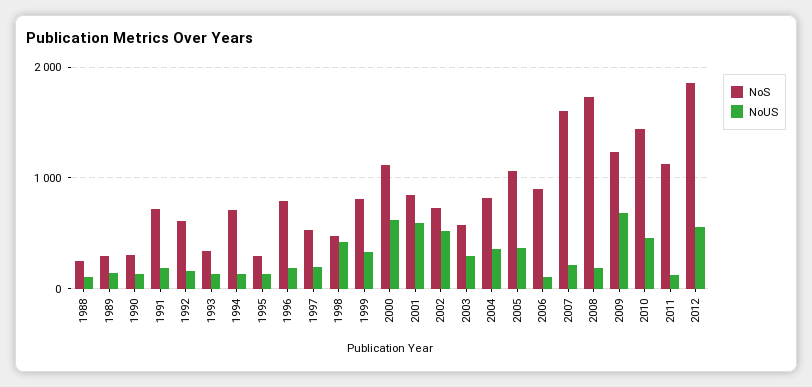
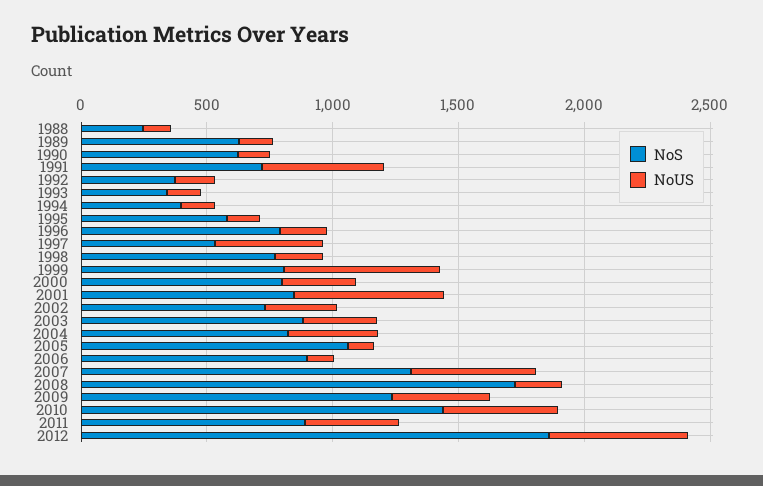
  {
    "NoS": {
      "1988": 200,
-     "1989": 300,
+     "1989": 600,
-     "1990": 300,
+     "1990": 600,
      "1991": 700,
-     "1992": 600,
+     "1992": 400,
      "1993": 300,
-     "1994": 700,
+     "1994": 400,
-     "1995": 300,
+     "1995": 600,
      "1996": 800,
      "1997": 500,
-     "1998": 500,
+     "1998": 800,
      "1999": 800,
-     "2000": 1100,
+     "2000": 800,
      "2001": 800,
      "2002": 700,
-     "2003": 600,
+     "2003": 900,
      "2004": 800,
      "2005": 1100,
      "2006": 900,
-     "2007": 1600,
+     "2007": 1300,
      "2008": 1700,
      "2009": 1200,
      "2010": 1400,
-     "2011": 1100,
+     "2011": 900,
      "2012": 1900
    },
    "NoUS": {
      "1988": 100,
      "1989": 100,
      "1990": 100,
-     "1991": 200,
+     "1991": 500,
      "1992": 200,
      "1993": 100,
      "1994": 100,
      "1995": 100,
      "1996": 200,
-     "1997": 200,
+     "1997": 400,
-     "1998": 400,
+     "1998": 200,
-     "1999": 300,
+     "1999": 600,
-     "2000": 600,
+     "2000": 300,
      "2001": 600,
-     "2002": 500,
+     "2002": 300,
      "2003": 300,
      "2004": 400,
-     "2005": 400,
+     "2005": 100,
      "2006": 100,
-     "2007": 200,
+     "2007": 500,
      "2008": 200,
-     "2009": 700,
+     "2009": 400,
      "2010": 500,
-     "2011": 100,
+     "2011": 400,
      "2012": 600
    }
  }

